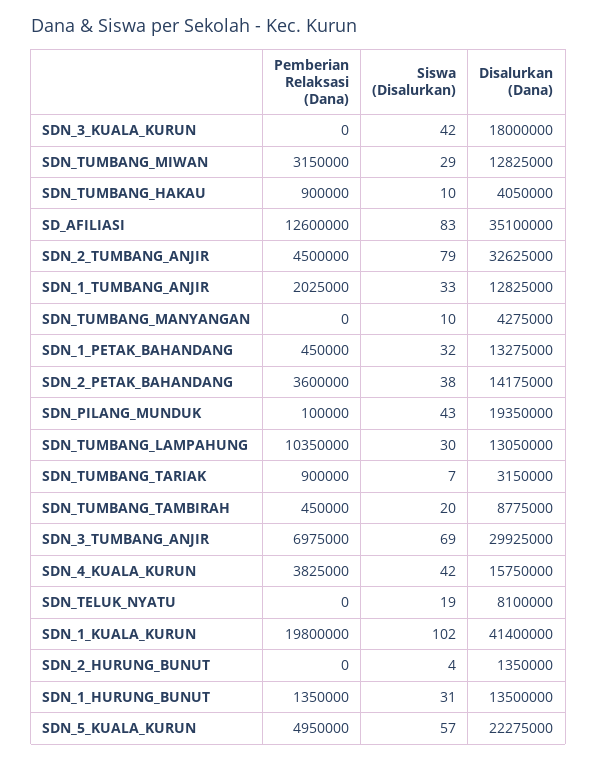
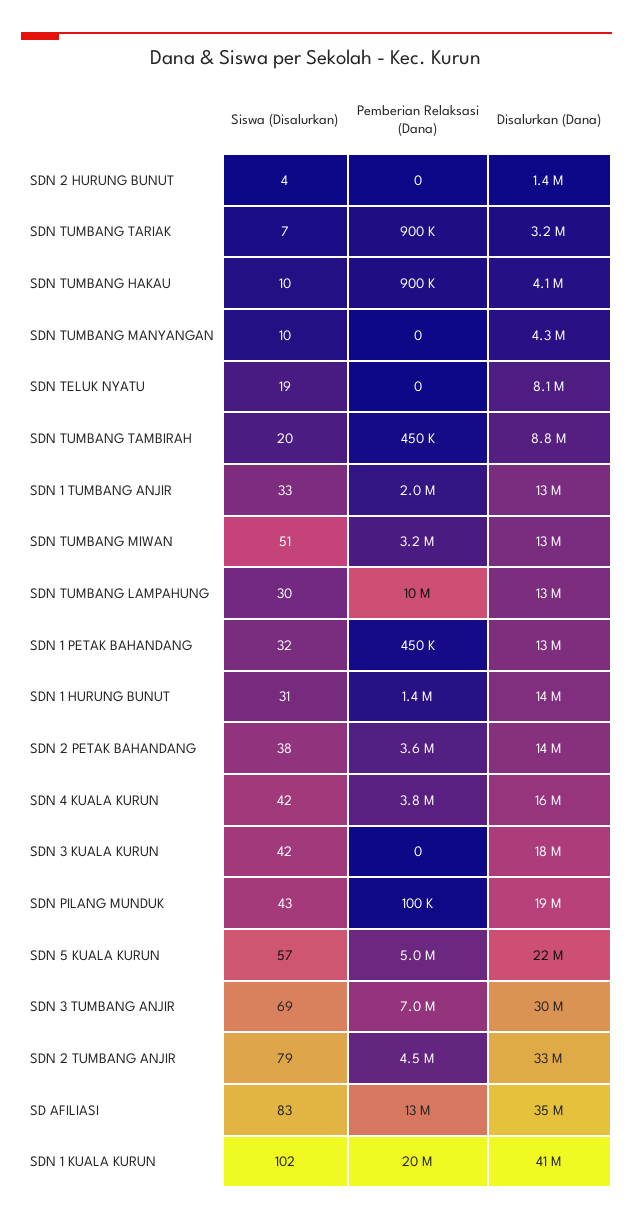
  {
    "Pemberian Relaksasi (Dana)": {
      "SDN_3_KUALA_KURUN": 0,
      "SDN_TUMBANG_MIWAN": 3150000,
      "SDN_TUMBANG_HAKAU": 900000,
      "SD_AFILIASI": 12600000,
      "SDN_2_TUMBANG_ANJIR": 4500000,
      "SDN_1_TUMBANG_ANJIR": 2025000,
      "SDN_TUMBANG_MANYANGAN": 0,
      "SDN_1_PETAK_BAHANDANG": 450000,
      "SDN_2_PETAK_BAHANDANG": 3600000,
      "SDN_PILANG_MUNDUK": 100000,
      "SDN_TUMBANG_LAMPAHUNG": 10350000,
      "SDN_TUMBANG_TARIAK": 900000,
      "SDN_TUMBANG_TAMBIRAH": 450000,
      "SDN_3_TUMBANG_ANJIR": 6975000,
      "SDN_4_KUALA_KURUN": 3825000,
      "SDN_TELUK_NYATU": 0,
      "SDN_1_KUALA_KURUN": 19800000,
      "SDN_2_HURUNG_BUNUT": 0,
      "SDN_1_HURUNG_BUNUT": 1350000,
      "SDN_5_KUALA_KURUN": 4950000
    },
    "Siswa (Disalurkan)": {
      "SDN_3_KUALA_KURUN": 42,
-     "SDN_TUMBANG_MIWAN": 29,
+     "SDN_TUMBANG_MIWAN": 51,
      "SDN_TUMBANG_HAKAU": 10,
      "SD_AFILIASI": 83,
      "SDN_2_TUMBANG_ANJIR": 79,
      "SDN_1_TUMBANG_ANJIR": 33,
      "SDN_TUMBANG_MANYANGAN": 10,
      "SDN_1_PETAK_BAHANDANG": 32,
      "SDN_2_PETAK_BAHANDANG": 38,
      "SDN_PILANG_MUNDUK": 43,
      "SDN_TUMBANG_LAMPAHUNG": 30,
      "SDN_TUMBANG_TARIAK": 7,
      "SDN_TUMBANG_TAMBIRAH": 20,
      "SDN_3_TUMBANG_ANJIR": 69,
      "SDN_4_KUALA_KURUN": 42,
      "SDN_TELUK_NYATU": 19,
      "SDN_1_KUALA_KURUN": 102,
      "SDN_2_HURUNG_BUNUT": 4,
      "SDN_1_HURUNG_BUNUT": 31,
      "SDN_5_KUALA_KURUN": 57
    },
    "Disalurkan (Dana)": {
      "SDN_3_KUALA_KURUN": 18000000,
      "SDN_TUMBANG_MIWAN": 12825000,
      "SDN_TUMBANG_HAKAU": 4050000,
      "SD_AFILIASI": 35100000,
      "SDN_2_TUMBANG_ANJIR": 32625000,
      "SDN_1_TUMBANG_ANJIR": 12825000,
      "SDN_TUMBANG_MANYANGAN": 4275000,
      "SDN_1_PETAK_BAHANDANG": 13275000,
      "SDN_2_PETAK_BAHANDANG": 14175000,
      "SDN_PILANG_MUNDUK": 19350000,
      "SDN_TUMBANG_LAMPAHUNG": 13050000,
      "SDN_TUMBANG_TARIAK": 3150000,
      "SDN_TUMBANG_TAMBIRAH": 8775000,
      "SDN_3_TUMBANG_ANJIR": 29925000,
      "SDN_4_KUALA_KURUN": 15750000,
      "SDN_TELUK_NYATU": 8100000,
      "SDN_1_KUALA_KURUN": 41400000,
      "SDN_2_HURUNG_BUNUT": 1350000,
      "SDN_1_HURUNG_BUNUT": 13500000,
      "SDN_5_KUALA_KURUN": 22275000
    }
  }

